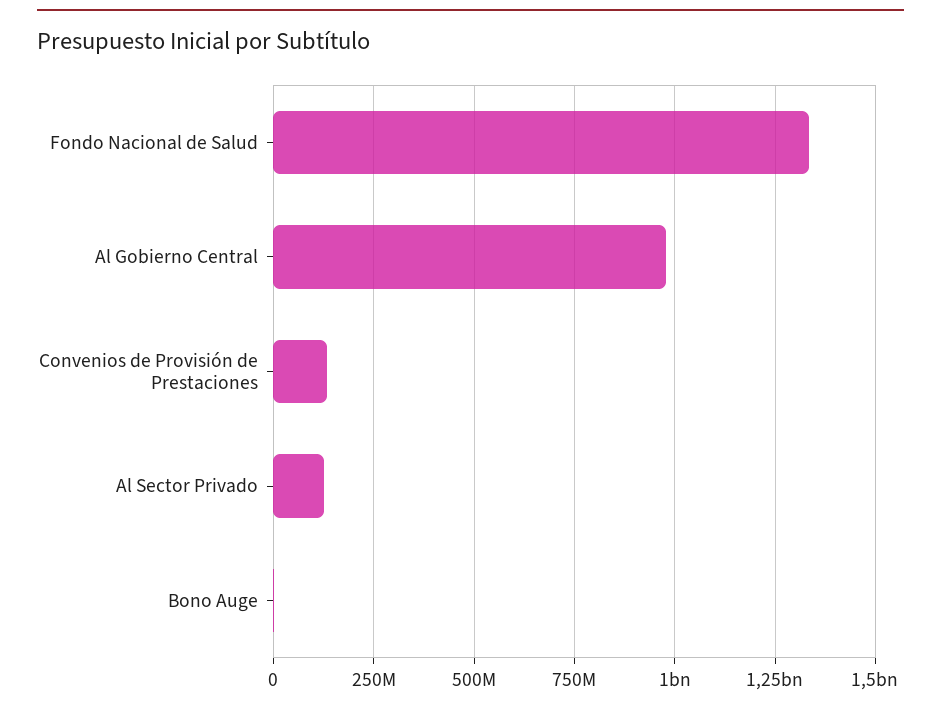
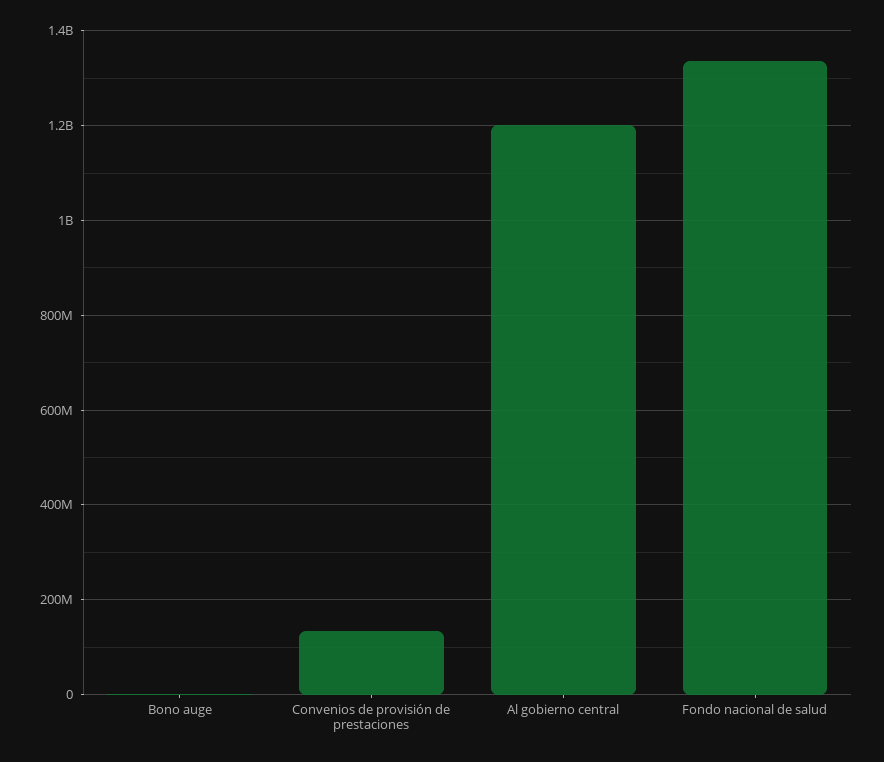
  {
    "Fondo Nacional de Salud": 1340000000,
-   "Al Gobierno Central": 975000000,
+   "Al Gobierno Central": 1200000000,
    "Convenios de Provisión de Prestaciones": 140000000,
-   "Al Sector Privado": 125000000,
    "Bono Auge": 0
  }

